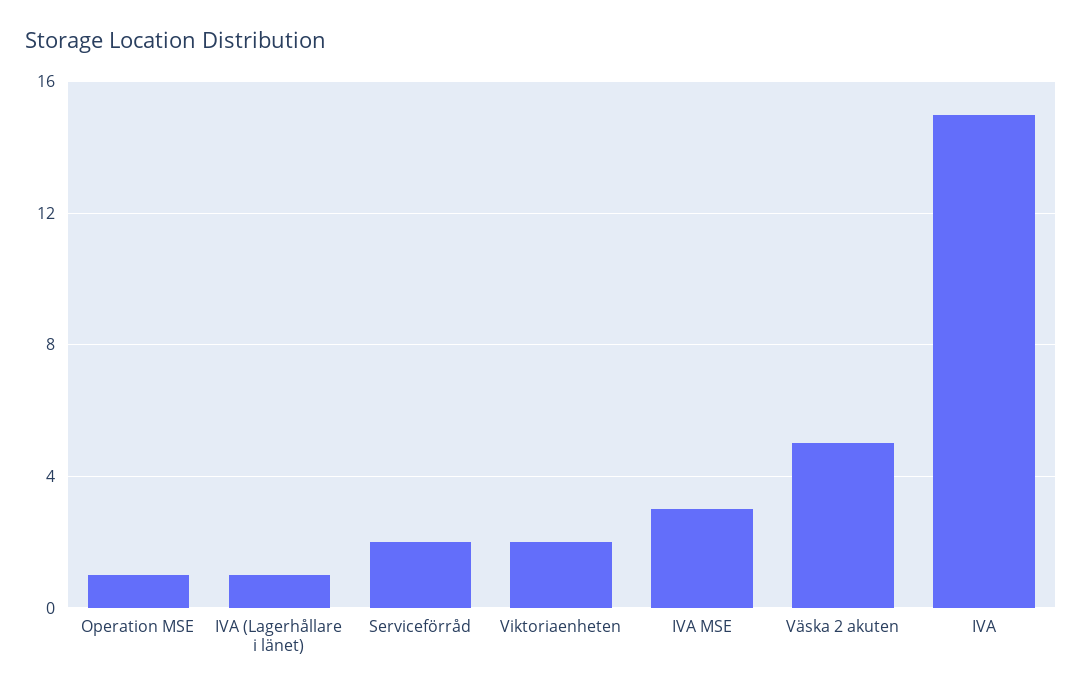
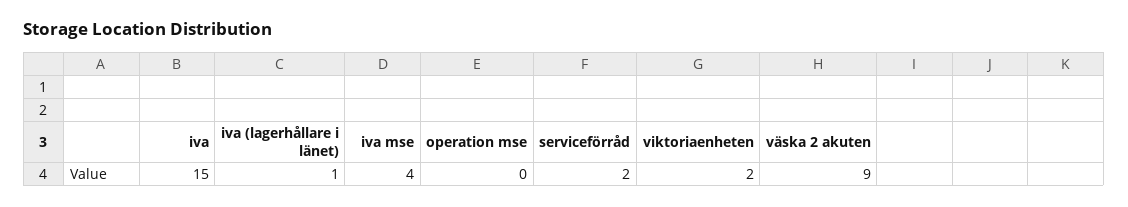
  {
-   "Operation MSE": 1,
+   "Operation MSE": 0,
    "IVA (Lagerhållare i länet)": 1,
    "Serviceförråd": 2,
    "Viktoriaenheten": 2,
-   "IVA MSE": 3,
+   "IVA MSE": 4,
-   "Väska 2 akuten": 5,
+   "Väska 2 akuten": 9,
    "IVA": 15
  }

